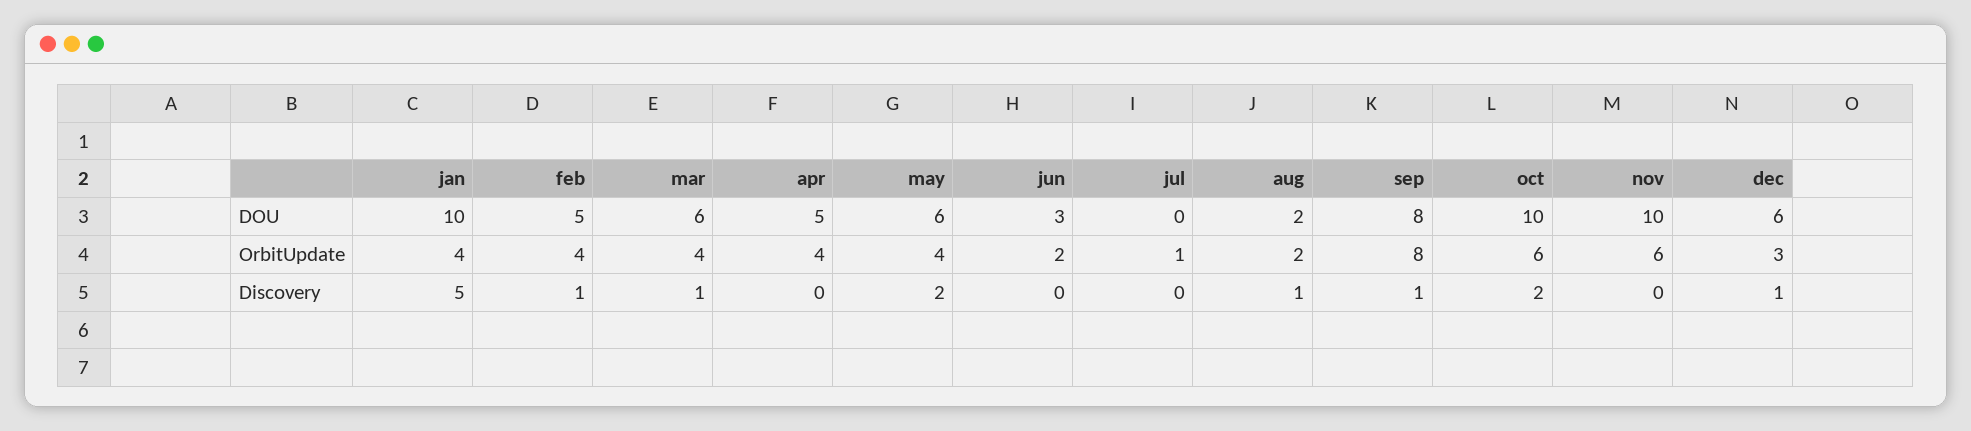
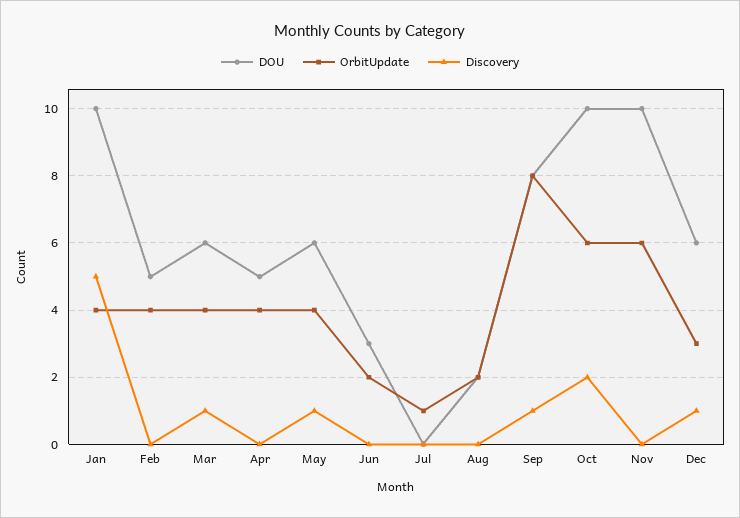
  {
    "DOU": {
      "jan": 10,
      "feb": 5,
      "mar": 6,
      "apr": 5,
      "may": 6,
      "jun": 3,
      "jul": 0,
      "aug": 2,
      "sep": 8,
      "oct": 10,
      "nov": 10,
      "dec": 6
    },
    "OrbitUpdate": {
      "jan": 4,
      "feb": 4,
      "mar": 4,
      "apr": 4,
      "may": 4,
      "jun": 2,
      "jul": 1,
      "aug": 2,
      "sep": 8,
      "oct": 6,
      "nov": 6,
      "dec": 3
    },
    "Discovery": {
      "jan": 5,
-     "feb": 1,
+     "feb": 0,
      "mar": 1,
      "apr": 0,
-     "may": 2,
+     "may": 1,
      "jun": 0,
      "jul": 0,
-     "aug": 1,
+     "aug": 0,
      "sep": 1,
      "oct": 2,
      "nov": 0,
      "dec": 1
    }
  }

